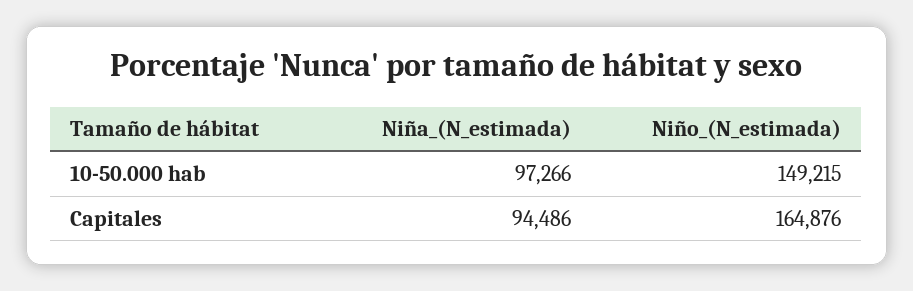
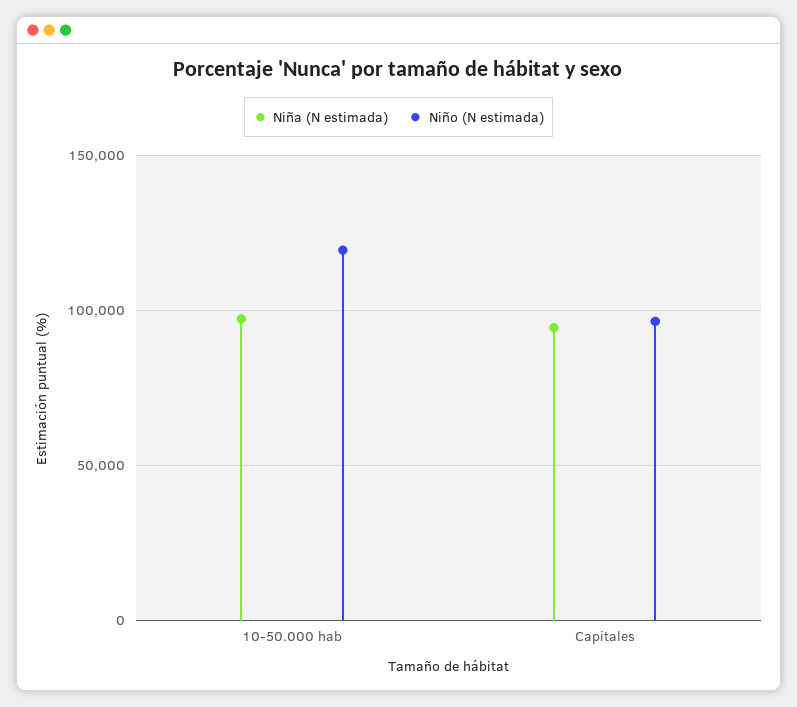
  {
    "Niña_(N_estimada)": {
      "10-50.000 hab": 97266,
      "Capitales": 94486
    },
    "Niño_(N_estimada)": {
-     "10-50.000 hab": 149215,
+     "10-50.000 hab": 120000,
-     "Capitales": 164876
+     "Capitales": 95000
    }
  }

